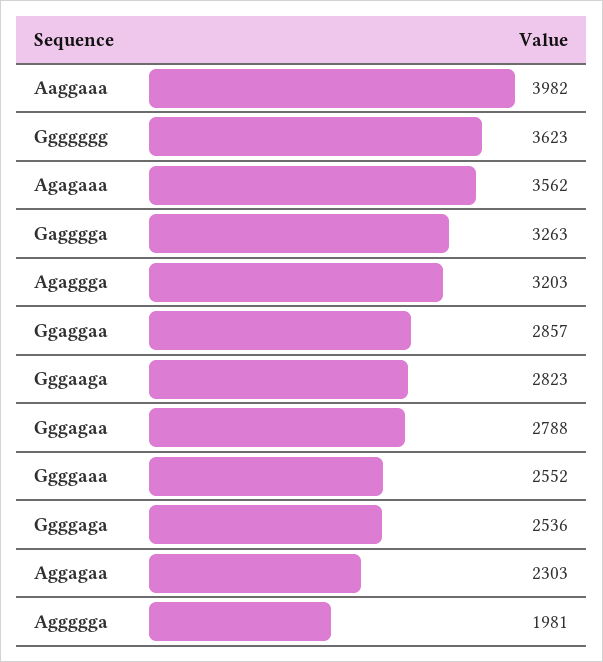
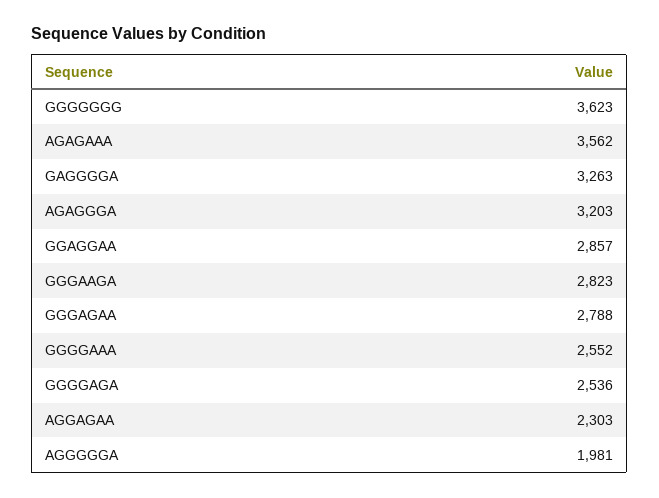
  {
-   "Aaggaaa": 3982,
    "Ggggggg": 3623,
    "Agagaaa": 3562,
    "Gagggga": 3263,
    "Agaggga": 3203,
    "Ggaggaa": 2857,
    "Gggaaga": 2823,
    "Gggagaa": 2788,
    "Ggggaaa": 2552,
    "Ggggaga": 2536,
    "Aggagaa": 2303,
    "Aggggga": 1981
  }

